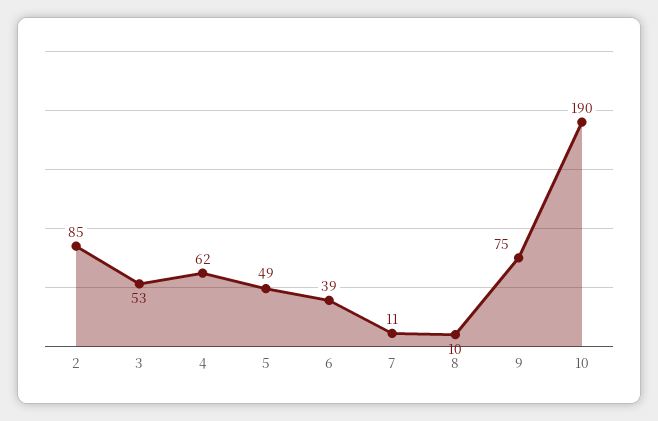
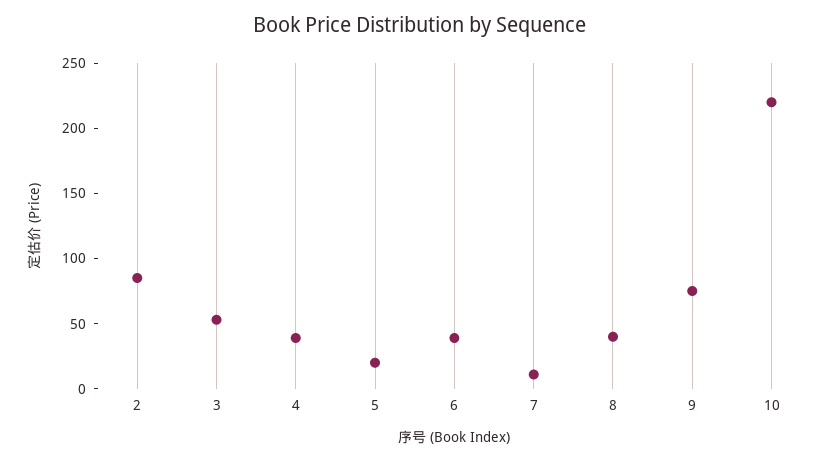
  {
    "2": 85,
    "3": 53,
-   "4": 62,
+   "4": 40,
-   "5": 49,
+   "5": 20,
    "6": 39,
    "7": 11,
-   "8": 10,
+   "8": 40,
    "9": 75,
-   "10": 190
+   "10": 220
  }

